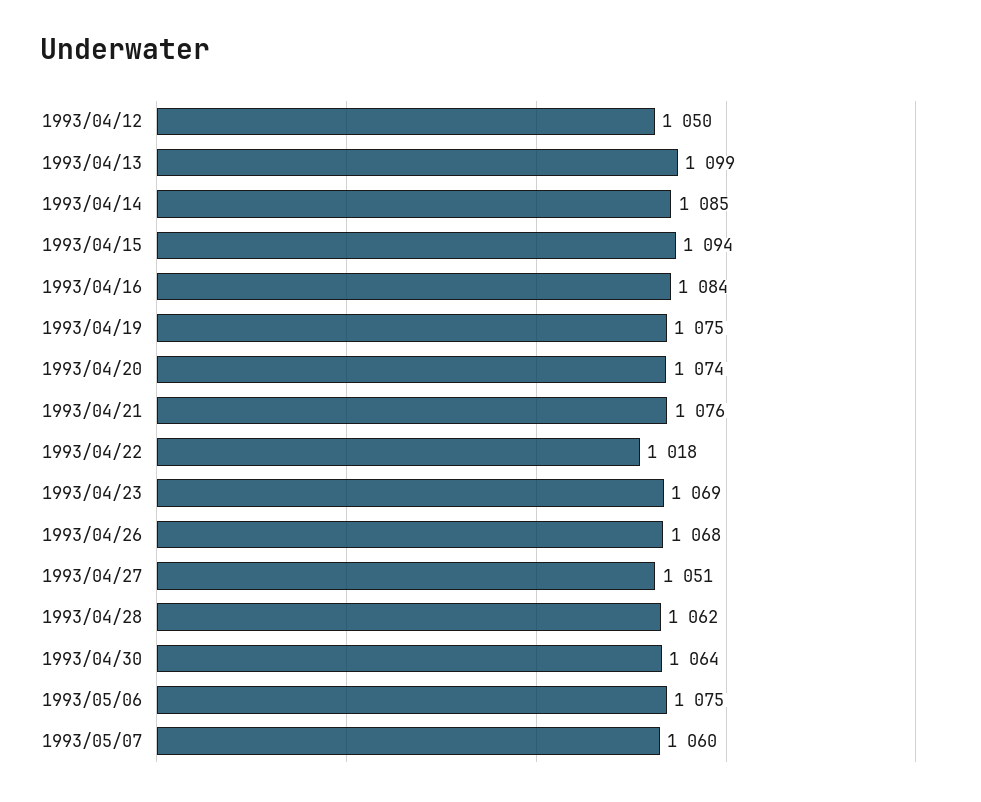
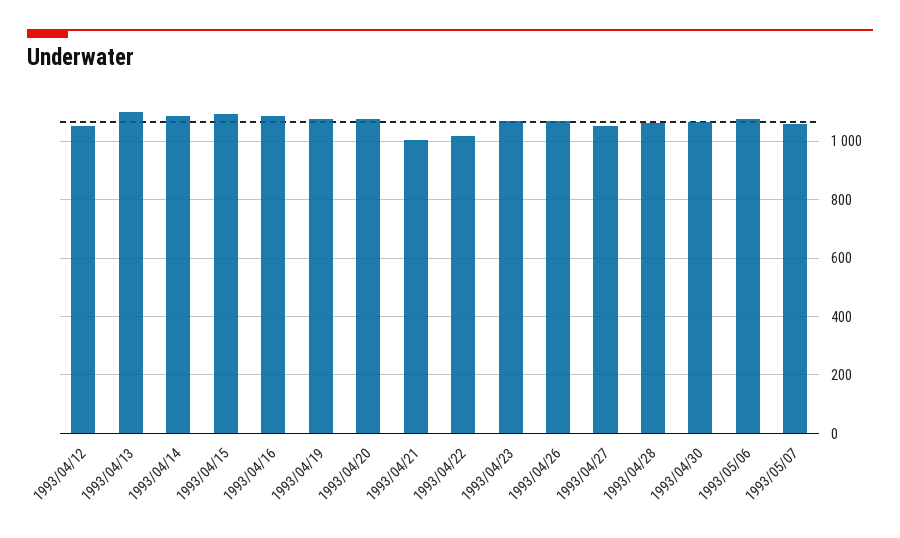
  {
    "1993/04/12": 1050,
    "1993/04/13": 1099,
    "1993/04/14": 1085,
    "1993/04/15": 1094,
    "1993/04/16": 1084,
    "1993/04/19": 1075,
    "1993/04/20": 1074,
-   "1993/04/21": 1076,
+   "1993/04/21": 1000,
    "1993/04/22": 1018,
    "1993/04/23": 1069,
    "1993/04/26": 1068,
    "1993/04/27": 1051,
    "1993/04/28": 1062,
    "1993/04/30": 1064,
    "1993/05/06": 1075,
    "1993/05/07": 1060
  }

